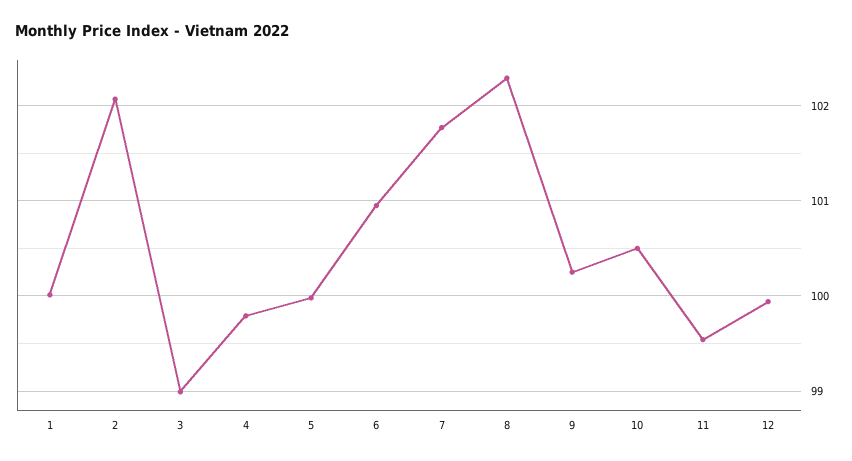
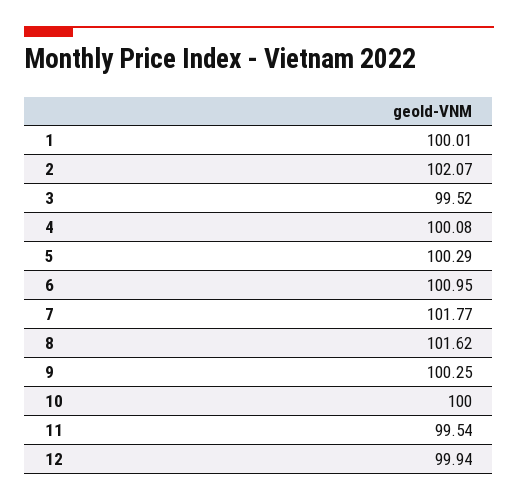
  {
    "1": 100.01,
    "2": 102.07,
-   "3": 99,
+   "3": 99.52,
-   "4": 99.8,
+   "4": 100.08,
-   "5": 100,
+   "5": 100.29,
    "6": 100.95,
    "7": 101.77,
-   "8": 102.3,
+   "8": 101.62,
    "9": 100.25,
-   "10": 100.5,
+   "10": 100,
    "11": 99.54,
    "12": 99.94
  }

